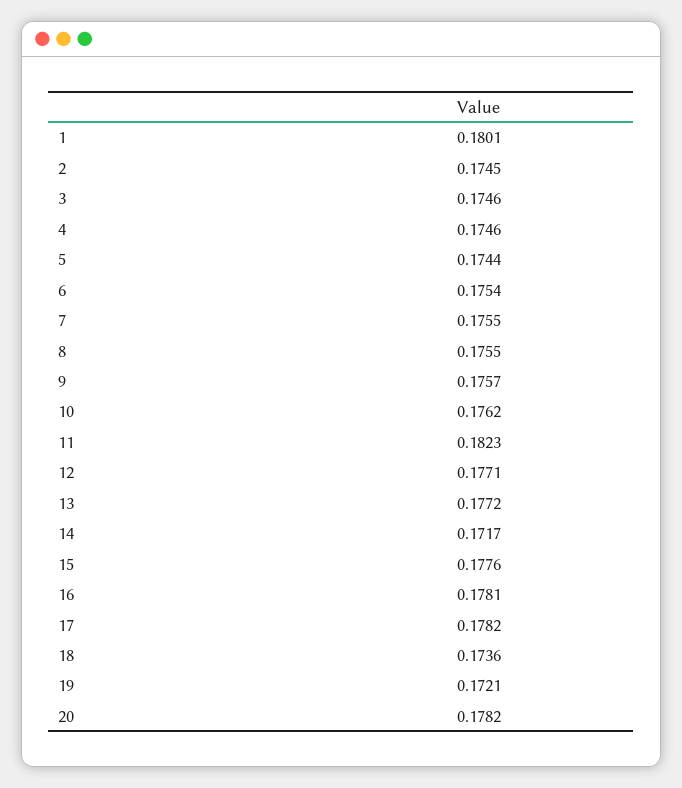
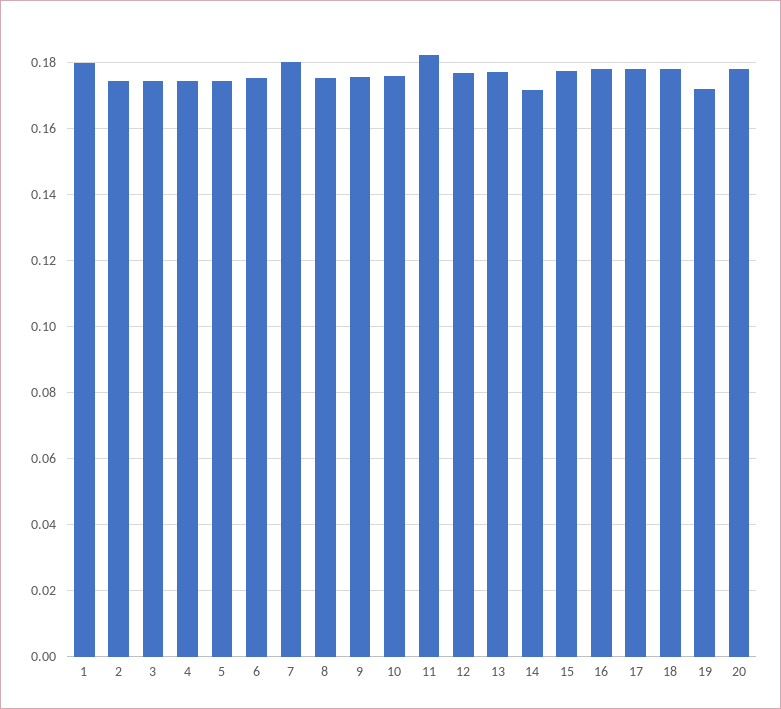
  {
    "1": 0.1801,
    "2": 0.1745,
    "3": 0.1746,
    "4": 0.1746,
    "5": 0.1744,
    "6": 0.1754,
-   "7": 0.1755,
+   "7": 0.18,
    "8": 0.1755,
    "9": 0.1757,
    "10": 0.1762,
    "11": 0.1823,
    "12": 0.1771,
    "13": 0.1772,
    "14": 0.1717,
    "15": 0.1776,
    "16": 0.1781,
    "17": 0.1782,
-   "18": 0.1736,
+   "18": 0.178,
    "19": 0.1721,
    "20": 0.1782
  }

